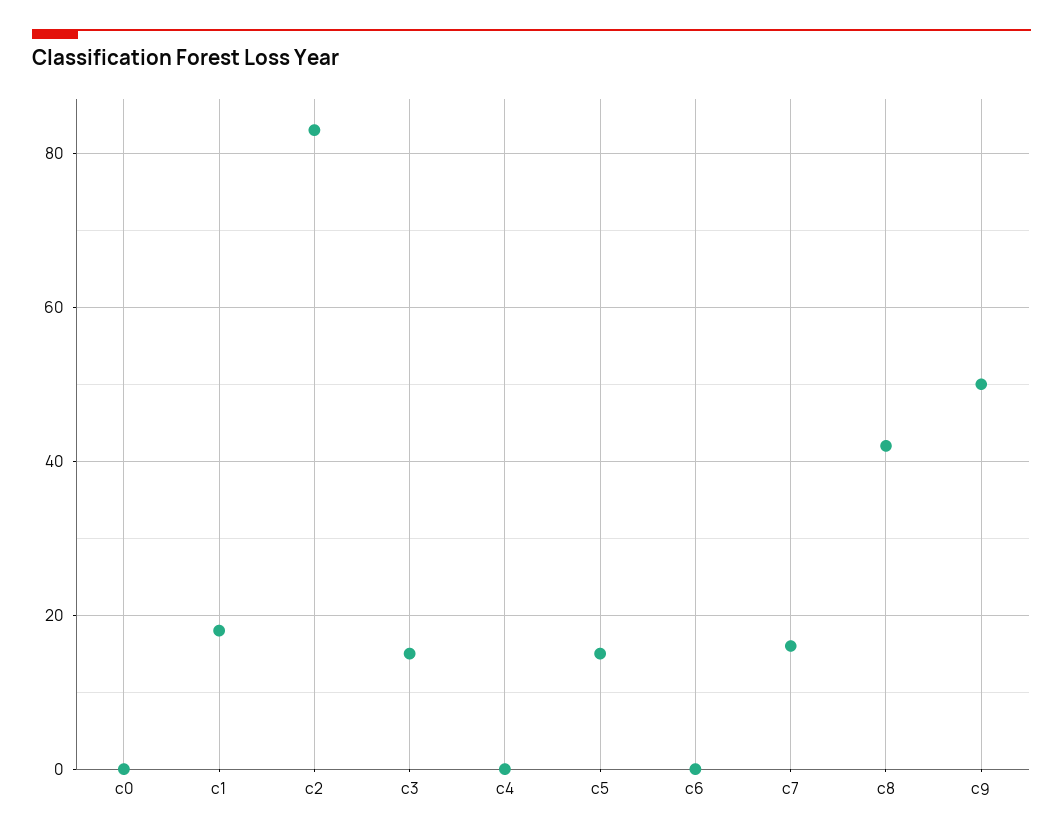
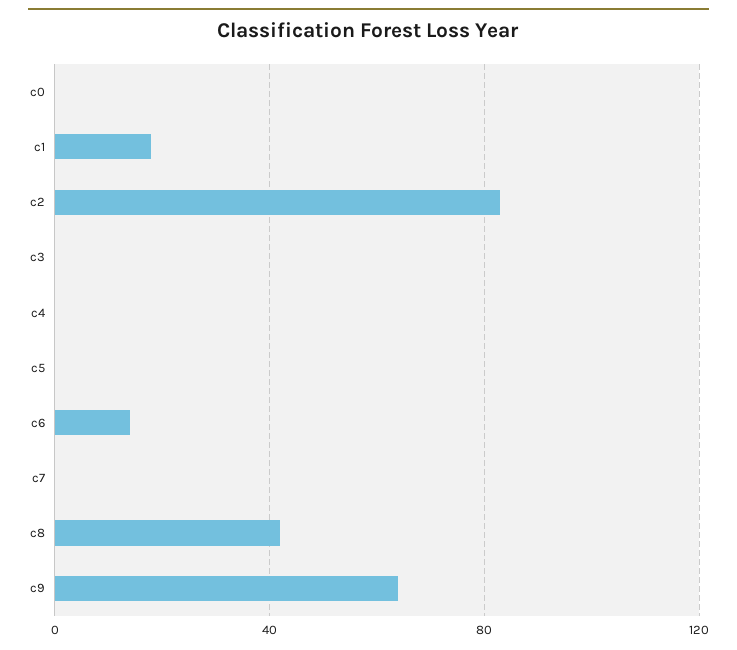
  {
    "c0": 0,
    "c1": 20,
    "c2": 85,
-   "c3": 15,
+   "c3": 0,
    "c4": 0,
-   "c5": 15,
+   "c5": 0,
-   "c6": 0,
+   "c6": 15,
-   "c7": 15,
+   "c7": 0,
    "c8": 40,
-   "c9": 50
+   "c9": 65
  }

